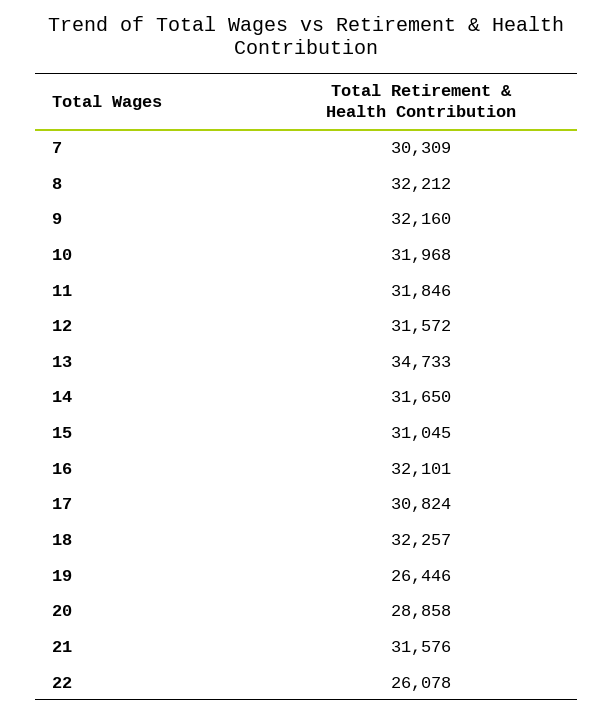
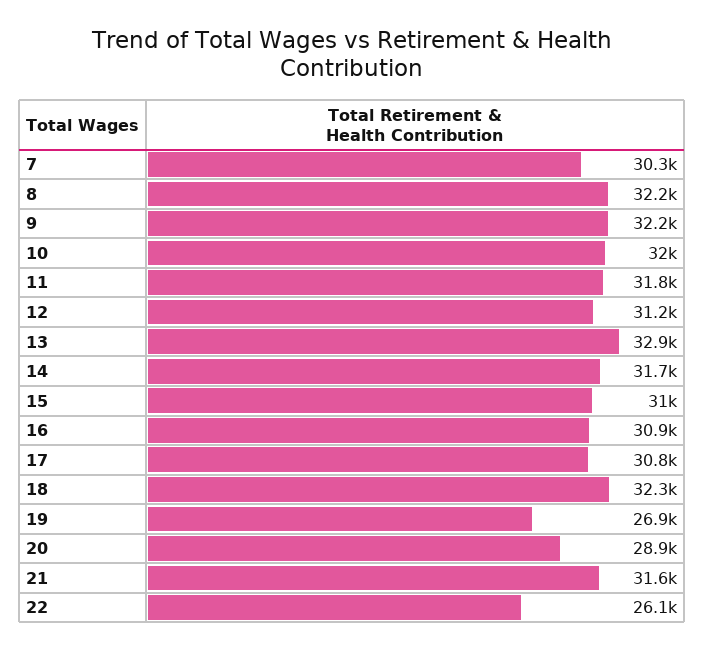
  {
    "7": 30309,
    "8": 32212,
    "9": 32160,
    "10": 31968,
    "11": 31846,
-   "12": 31572,
+   "12": 31200,
-   "13": 34733,
+   "13": 32900,
    "14": 31650,
    "15": 31045,
-   "16": 32101,
+   "16": 30900,
    "17": 30824,
    "18": 32257,
-   "19": 26446,
+   "19": 26900,
    "20": 28858,
    "21": 31576,
    "22": 26078
  }

